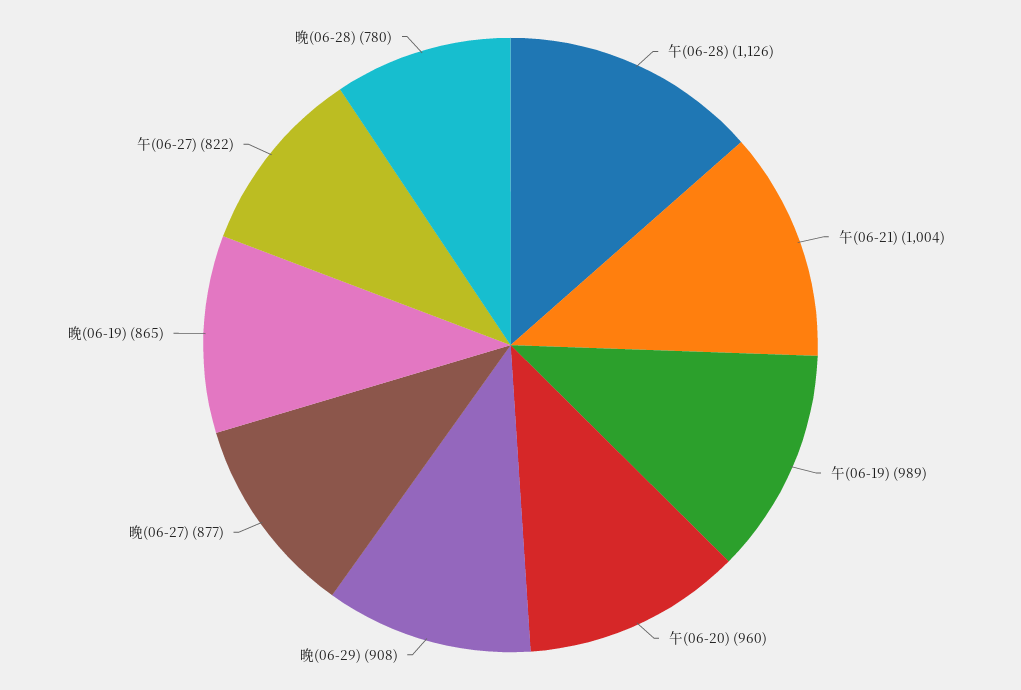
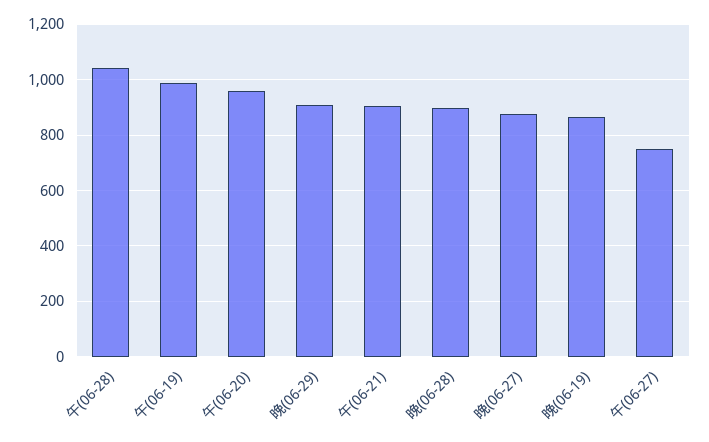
  {
-   "午(06-28)": 1126,
+   "午(06-28)": 1050,
-   "午(06-21)": 1004,
+   "午(06-21)": 900,
    "午(06-19)": 989,
    "午(06-20)": 960,
    "晚(06-29)": 908,
    "晚(06-27)": 877,
    "晚(06-19)": 865,
-   "午(06-27)": 822,
+   "午(06-27)": 750,
-   "晚(06-28)": 780
+   "晚(06-28)": 900
  }

